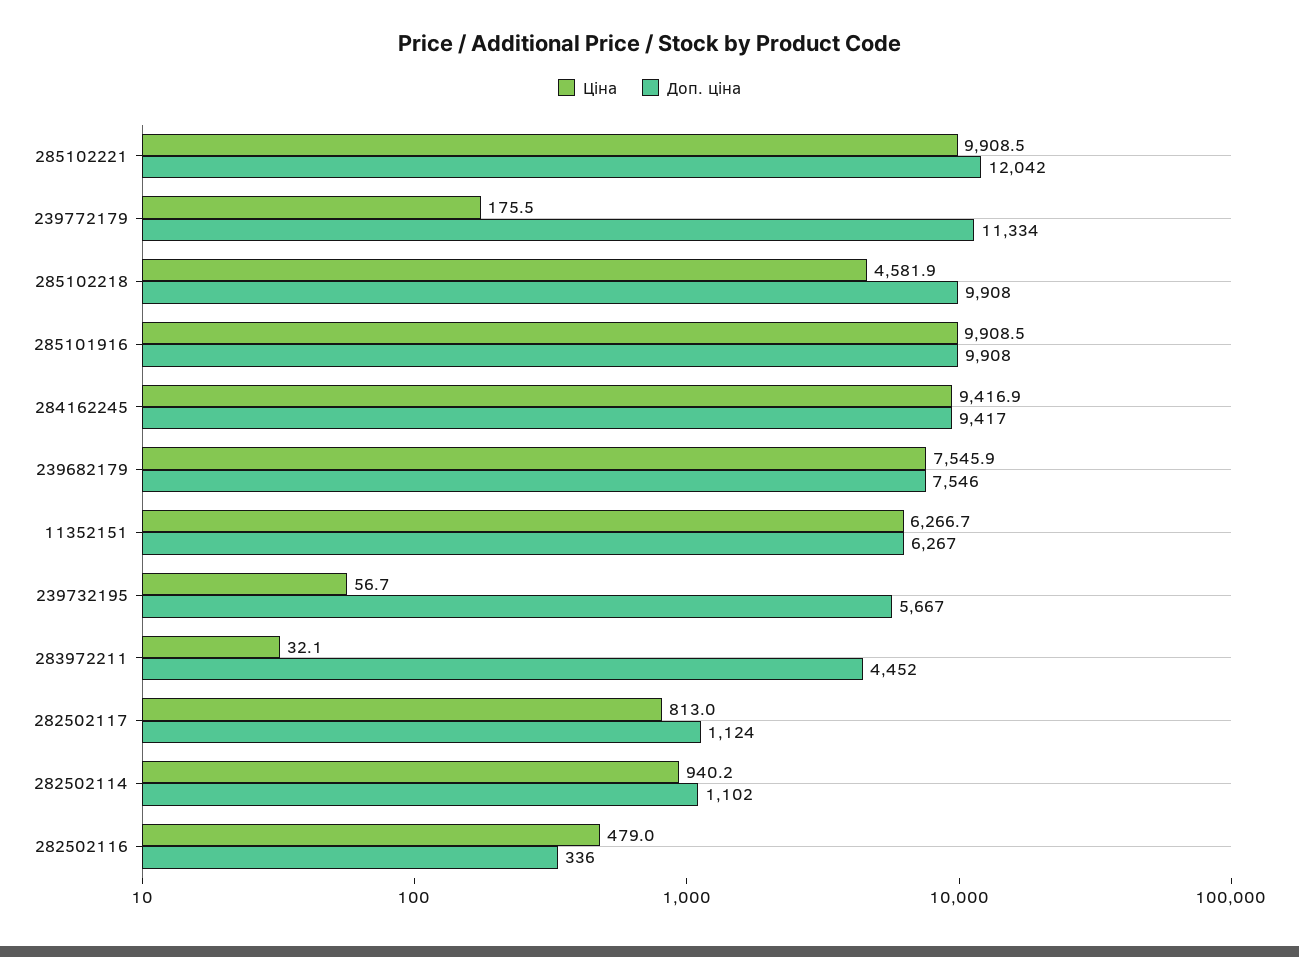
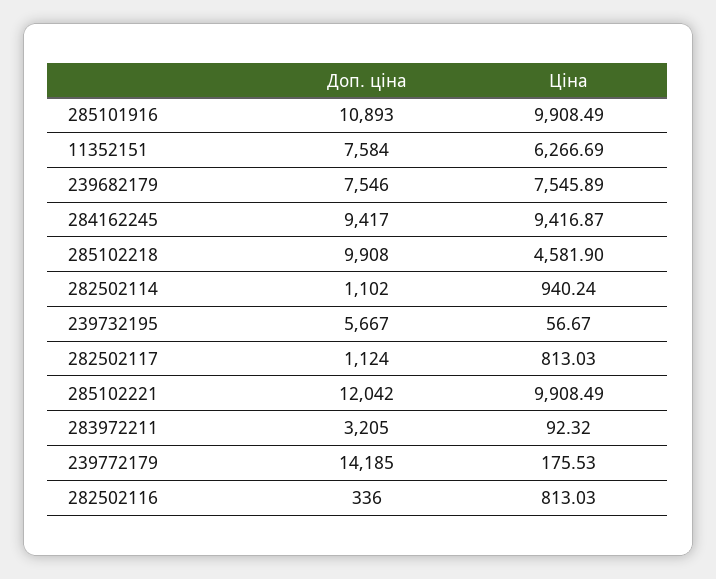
  {
    "Ціна": {
      "285102221": 9908.49,
      "239772179": 175.53,
      "285102218": 4581.9,
      "285101916": 9908.49,
      "284162245": 9416.87,
      "239682179": 7545.89,
      "11352151": 6266.69,
      "239732195": 56.67,
-     "283972211": 32.1,
+     "283972211": 92.32,
      "282502117": 813.03,
      "282502114": 940.24,
-     "282502116": 479
+     "282502116": 813.03
    },
    "Доп. ціна": {
      "285102221": 12042,
-     "239772179": 11334,
+     "239772179": 14185,
      "285102218": 9908,
-     "285101916": 9908,
+     "285101916": 10893,
      "284162245": 9417,
      "239682179": 7546,
-     "11352151": 6267,
+     "11352151": 7584,
      "239732195": 5667,
-     "283972211": 4452,
+     "283972211": 3205,
      "282502117": 1124,
      "282502114": 1102,
      "282502116": 336
    }
  }

